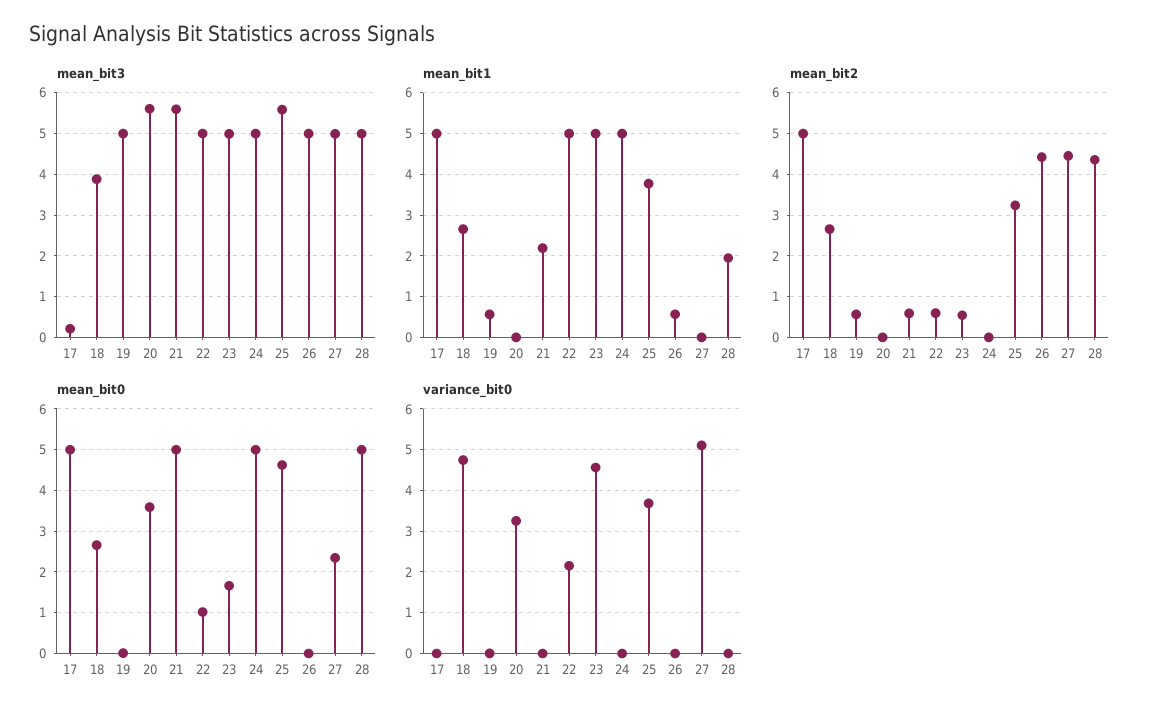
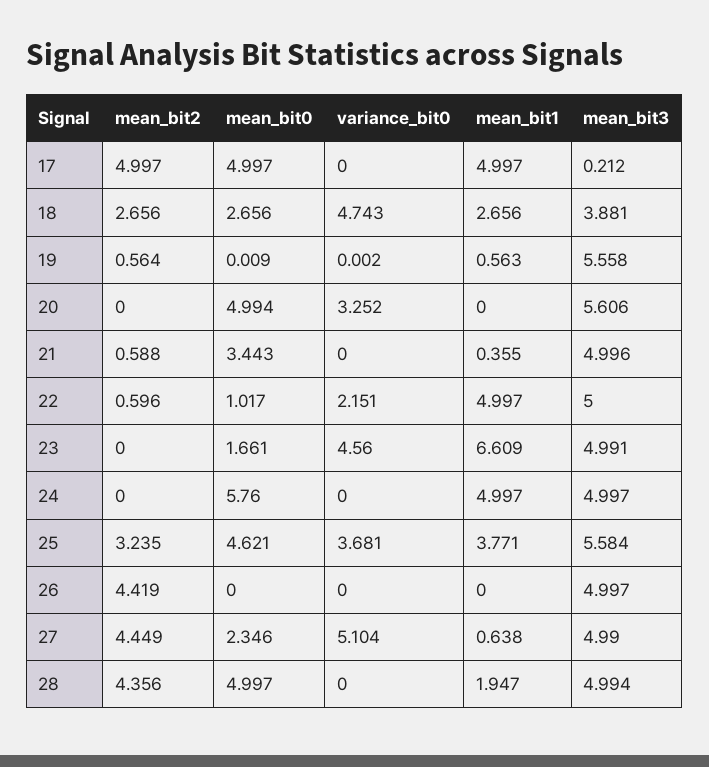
  {
    "mean_bit3": {
      "17": 0.212,
      "18": 3.881,
-     "19": 5,
+     "19": 5.558,
      "20": 5.606,
-     "21": 5.6,
+     "21": 4.996,
      "22": 5,
      "23": 4.991,
      "24": 4.997,
      "25": 5.584,
      "26": 4.997,
      "27": 4.99,
      "28": 4.994
    },
    "mean_bit1": {
      "17": 4.997,
      "18": 2.656,
      "19": 0.563,
      "20": 0,
-     "21": 2.2,
+     "21": 0.355,
      "22": 4.997,
-     "23": 5,
+     "23": 6.609,
      "24": 4.997,
      "25": 3.771,
-     "26": 0.6,
+     "26": 0,
-     "27": 0,
+     "27": 0.638,
      "28": 1.947
    },
    "mean_bit2": {
      "17": 4.997,
      "18": 2.656,
      "19": 0.564,
      "20": 0,
      "21": 0.588,
      "22": 0.596,
-     "23": 0.6,
+     "23": 0,
      "24": 0,
      "25": 3.235,
      "26": 4.419,
      "27": 4.449,
      "28": 4.356
    },
    "mean_bit0": {
      "17": 4.997,
      "18": 2.656,
      "19": 0.009,
-     "20": 3.6,
+     "20": 4.994,
-     "21": 5,
+     "21": 3.443,
      "22": 1.017,
      "23": 1.661,
-     "24": 5,
+     "24": 5.76,
      "25": 4.621,
      "26": 0,
      "27": 2.346,
      "28": 4.997
    },
    "variance_bit0": {
      "17": 0,
      "18": 4.743,
      "19": 0.002,
      "20": 3.252,
      "21": 0,
      "22": 2.151,
      "23": 4.56,
      "24": 0,
      "25": 3.681,
      "26": 0,
      "27": 5.104,
      "28": 0
    }
  }

